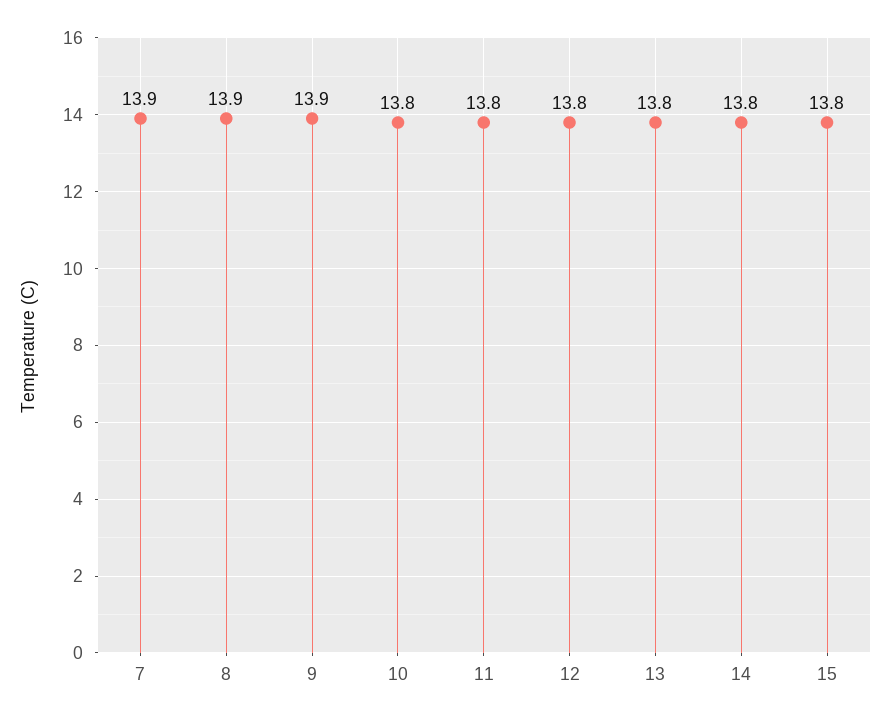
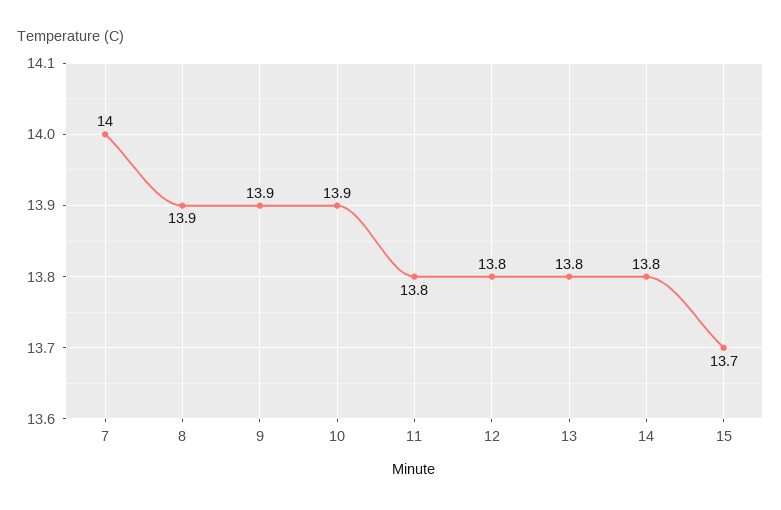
  {
-   "7": 13.9,
+   "7": 14,
    "8": 13.9,
    "9": 13.9,
-   "10": 13.8,
+   "10": 13.9,
    "11": 13.8,
    "12": 13.8,
    "13": 13.8,
    "14": 13.8,
-   "15": 13.8
+   "15": 13.7
  }

